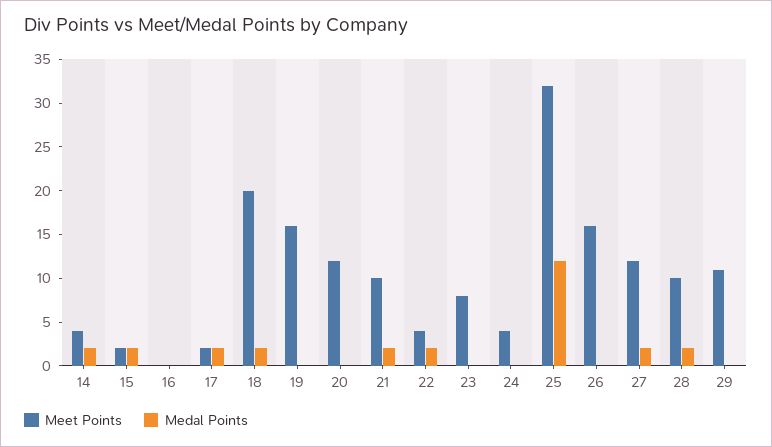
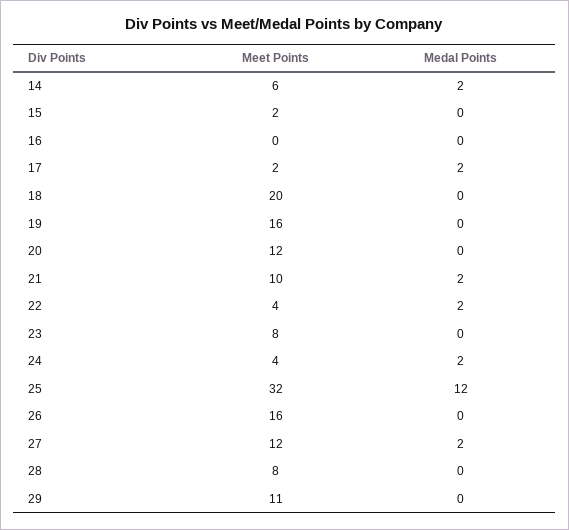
  {
    "Meet Points": {
-     "14": 4,
+     "14": 6,
      "15": 2,
      "16": 0,
      "17": 2,
      "18": 20,
      "19": 16,
      "20": 12,
      "21": 10,
      "22": 4,
      "23": 8,
      "24": 4,
      "25": 32,
      "26": 16,
      "27": 12,
-     "28": 10,
+     "28": 8,
      "29": 11
    },
    "Medal Points": {
      "14": 2,
-     "15": 2,
+     "15": 0,
      "16": 0,
      "17": 2,
-     "18": 2,
+     "18": 0,
      "19": 0,
      "20": 0,
      "21": 2,
      "22": 2,
      "23": 0,
-     "24": 0,
+     "24": 2,
      "25": 12,
      "26": 0,
      "27": 2,
-     "28": 2,
+     "28": 0,
      "29": 0
    }
  }

